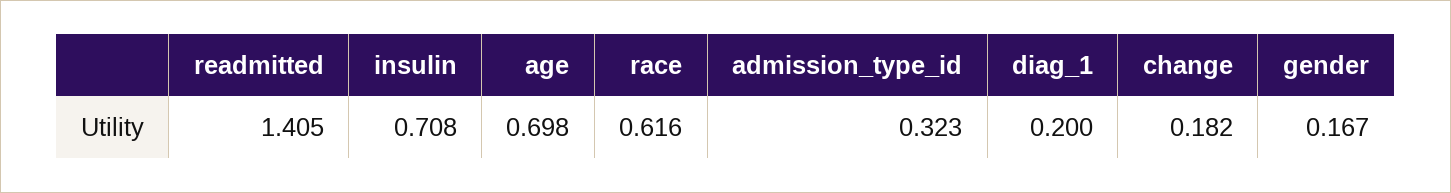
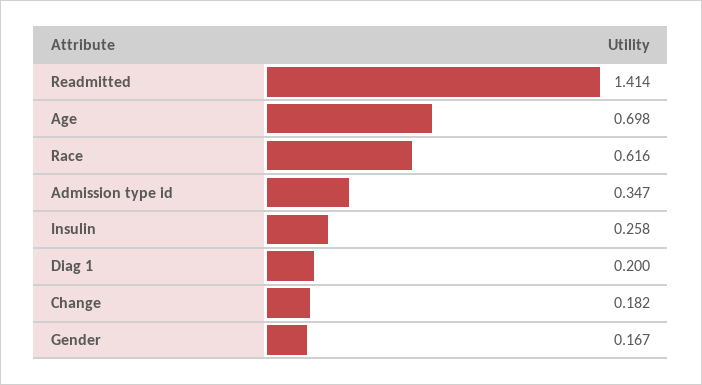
  {
-   "readmitted": 1.405,
+   "readmitted": 1.414,
-   "insulin": 0.708,
+   "insulin": 0.258,
    "age": 0.698,
    "race": 0.616,
-   "admission_type_id": 0.323,
+   "admission_type_id": 0.347,
    "diag_1": 0.2,
    "change": 0.182,
    "gender": 0.167
  }

